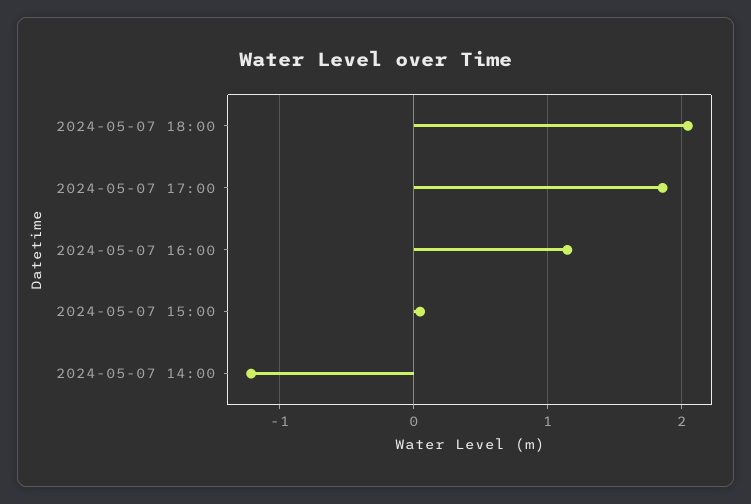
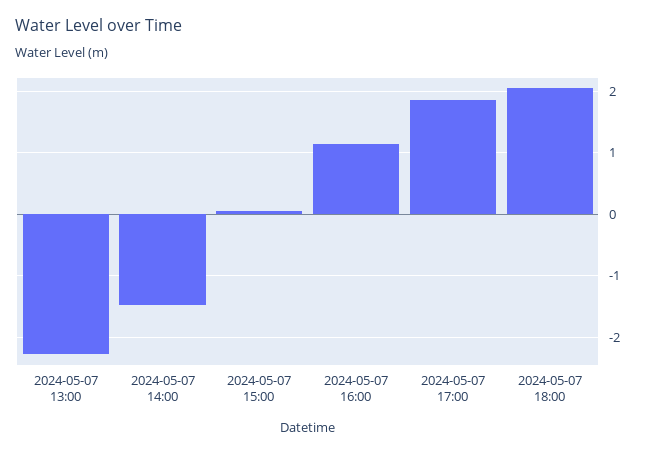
  {
    "2024-05-07 18:00": 2,
    "2024-05-07 17:00": 1.9,
    "2024-05-07 16:00": 1.1,
    "2024-05-07 15:00": 0,
-   "2024-05-07 14:00": -1.2
+   "2024-05-07 14:00": -1.5,
+   "2024-05-07 13:00": -2.3
  }

